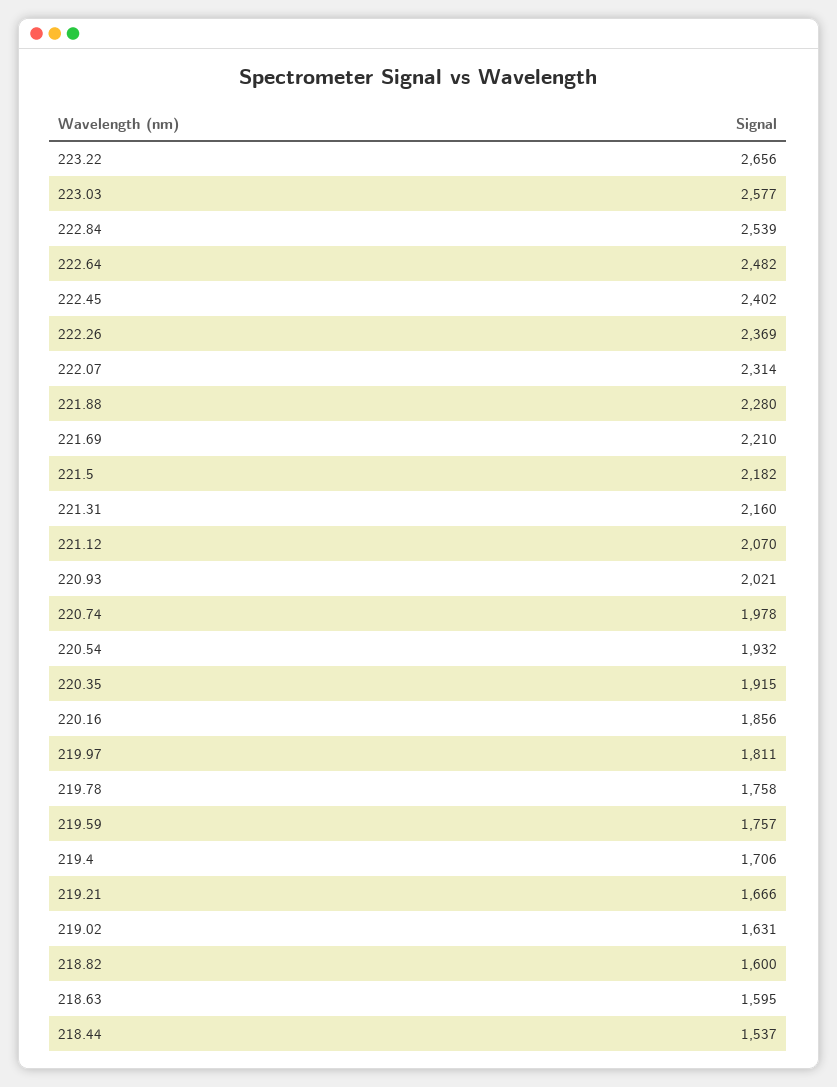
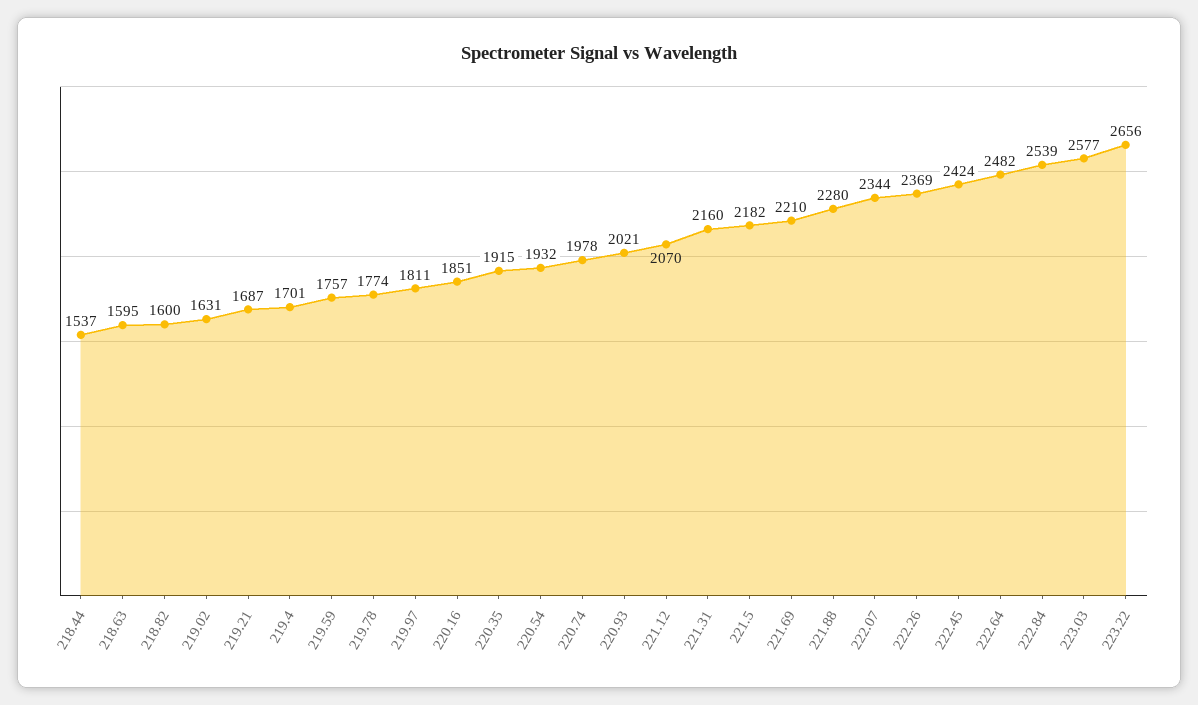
  {
    "223.22": 2656,
    "223.03": 2577,
    "222.84": 2539,
    "222.64": 2482,
-   "222.45": 2402,
+   "222.45": 2424,
    "222.26": 2369,
-   "222.07": 2314,
+   "222.07": 2344,
    "221.88": 2280,
    "221.69": 2210,
    "221.5": 2182,
    "221.31": 2160,
    "221.12": 2070,
    "220.93": 2021,
    "220.74": 1978,
    "220.54": 1932,
    "220.35": 1915,
-   "220.16": 1856,
+   "220.16": 1851,
    "219.97": 1811,
-   "219.78": 1758,
+   "219.78": 1774,
    "219.59": 1757,
-   "219.4": 1706,
+   "219.4": 1701,
-   "219.21": 1666,
+   "219.21": 1687,
    "219.02": 1631,
    "218.82": 1600,
    "218.63": 1595,
    "218.44": 1537
  }

